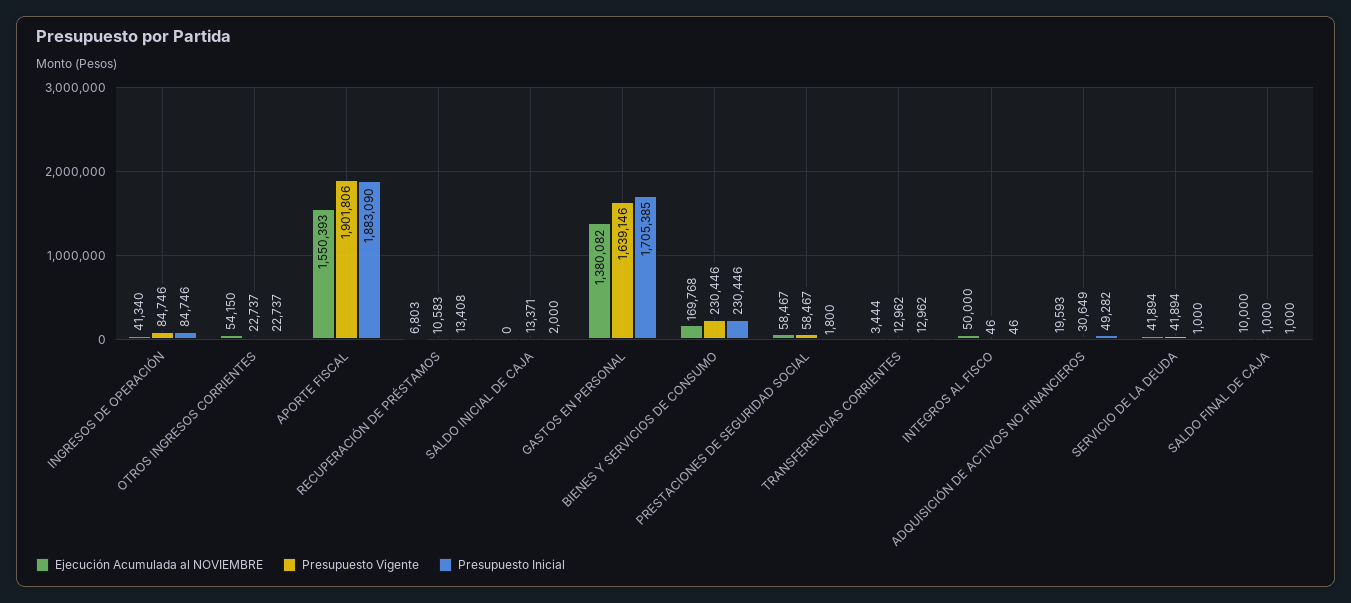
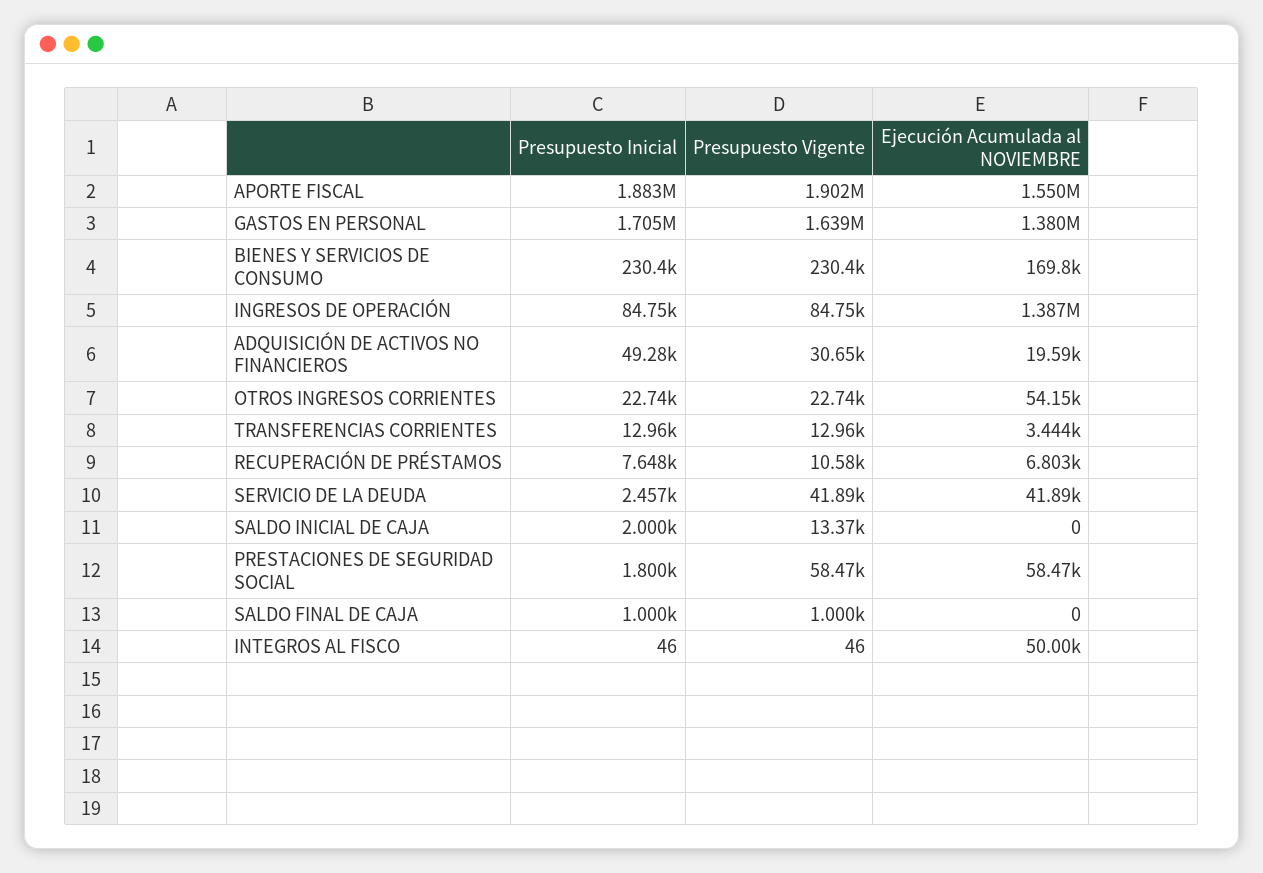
  {
    "Ejecución Acumulada al NOVIEMBRE": {
-     "INGRESOS DE OPERACIÓN": 41340,
+     "INGRESOS DE OPERACIÓN": 1387000,
      "OTROS INGRESOS CORRIENTES": 54150,
      "APORTE FISCAL": 1550393,
      "RECUPERACIÓN DE PRÉSTAMOS": 6803,
      "SALDO INICIAL DE CAJA": 0,
      "GASTOS EN PERSONAL": 1380082,
      "BIENES Y SERVICIOS DE CONSUMO": 169768,
      "PRESTACIONES DE SEGURIDAD SOCIAL": 58467,
      "TRANSFERENCIAS CORRIENTES": 3444,
      "INTEGROS AL FISCO": 50000,
      "ADQUISICIÓN DE ACTIVOS NO FINANCIEROS": 19593,
      "SERVICIO DE LA DEUDA": 41894,
-     "SALDO FINAL DE CAJA": 10000
+     "SALDO FINAL DE CAJA": 0
    },
    "Presupuesto Vigente": {
      "INGRESOS DE OPERACIÓN": 84746,
      "OTROS INGRESOS CORRIENTES": 22737,
      "APORTE FISCAL": 1901806,
      "RECUPERACIÓN DE PRÉSTAMOS": 10583,
      "SALDO INICIAL DE CAJA": 13371,
      "GASTOS EN PERSONAL": 1639146,
      "BIENES Y SERVICIOS DE CONSUMO": 230446,
      "PRESTACIONES DE SEGURIDAD SOCIAL": 58467,
      "TRANSFERENCIAS CORRIENTES": 12962,
      "INTEGROS AL FISCO": 46,
      "ADQUISICIÓN DE ACTIVOS NO FINANCIEROS": 30649,
      "SERVICIO DE LA DEUDA": 41894,
      "SALDO FINAL DE CAJA": 1000
    },
    "Presupuesto Inicial": {
      "INGRESOS DE OPERACIÓN": 84746,
      "OTROS INGRESOS CORRIENTES": 22737,
      "APORTE FISCAL": 1883090,
-     "RECUPERACIÓN DE PRÉSTAMOS": 13408,
+     "RECUPERACIÓN DE PRÉSTAMOS": 7648,
      "SALDO INICIAL DE CAJA": 2000,
      "GASTOS EN PERSONAL": 1705385,
      "BIENES Y SERVICIOS DE CONSUMO": 230446,
      "PRESTACIONES DE SEGURIDAD SOCIAL": 1800,
      "TRANSFERENCIAS CORRIENTES": 12962,
      "INTEGROS AL FISCO": 46,
      "ADQUISICIÓN DE ACTIVOS NO FINANCIEROS": 49282,
-     "SERVICIO DE LA DEUDA": 1000,
+     "SERVICIO DE LA DEUDA": 2457,
      "SALDO FINAL DE CAJA": 1000
    }
  }

